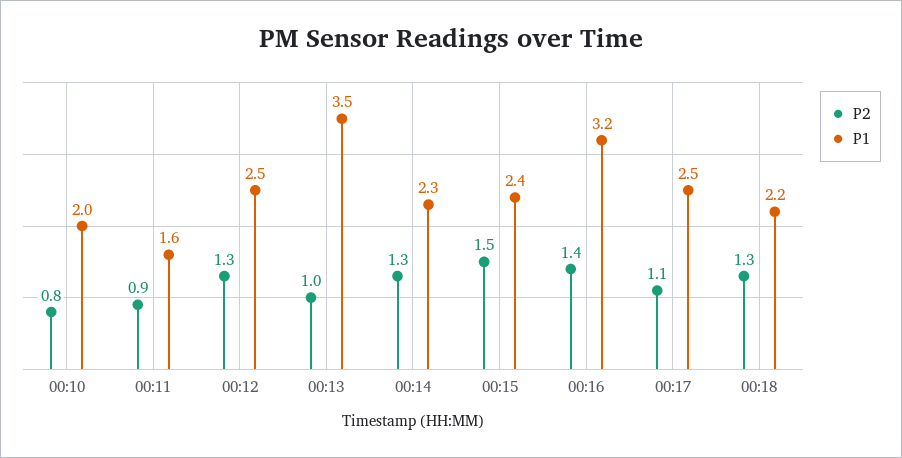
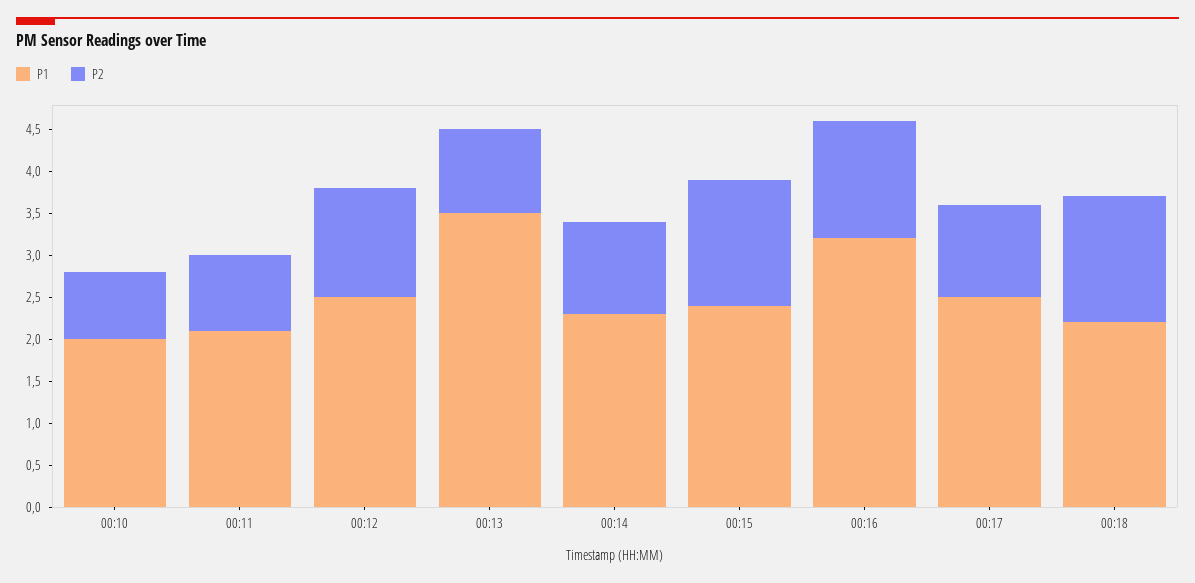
  {
    "P2": {
      "00:10": 0.8,
      "00:11": 0.9,
      "00:12": 1.3,
      "00:13": 1,
-     "00:14": 1.3,
+     "00:14": 1.1,
      "00:15": 1.5,
      "00:16": 1.4,
      "00:17": 1.1,
-     "00:18": 1.3
+     "00:18": 1.5
    },
    "P1": {
      "00:10": 2,
-     "00:11": 1.6,
+     "00:11": 2.1,
      "00:12": 2.5,
      "00:13": 3.5,
      "00:14": 2.3,
      "00:15": 2.4,
      "00:16": 3.2,
      "00:17": 2.5,
      "00:18": 2.2
    }
  }

